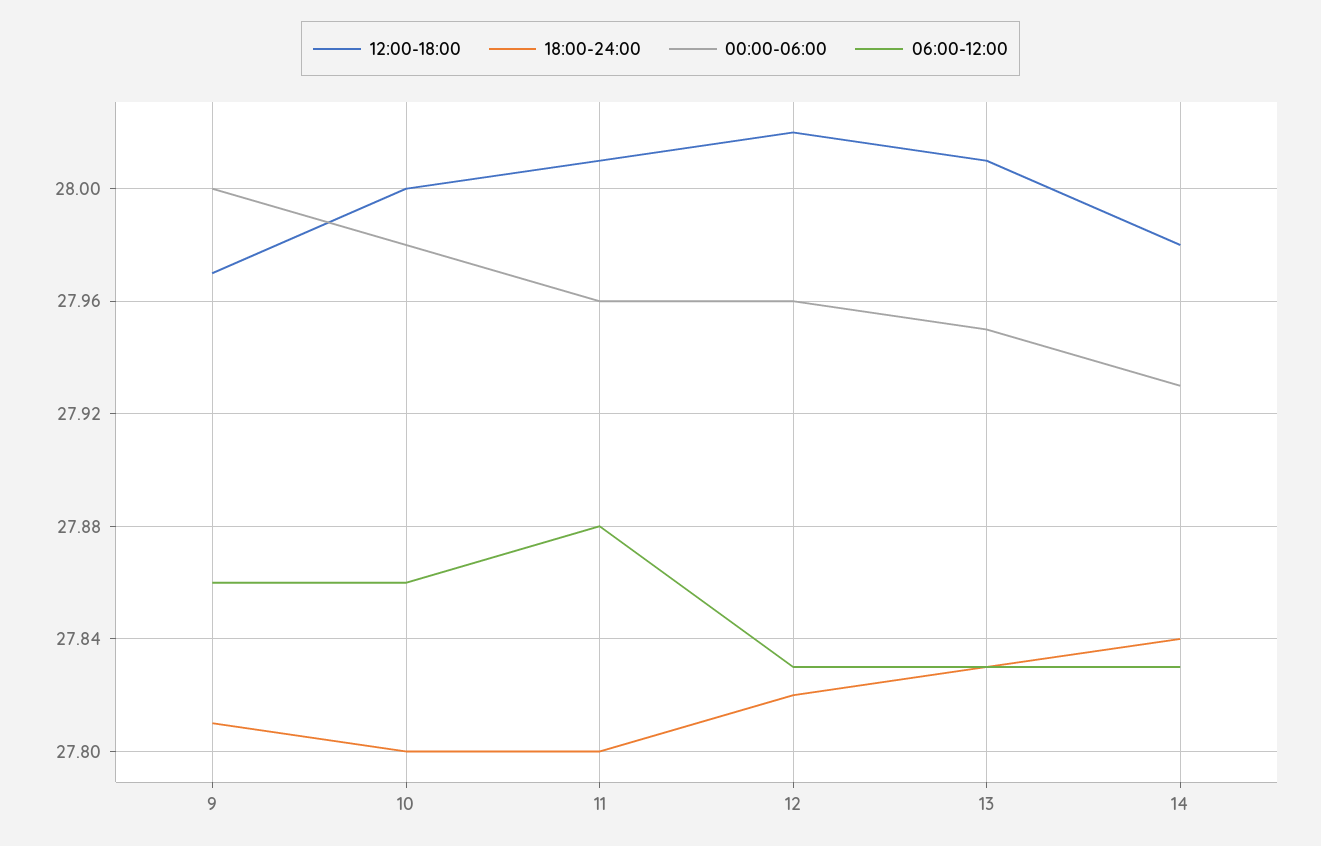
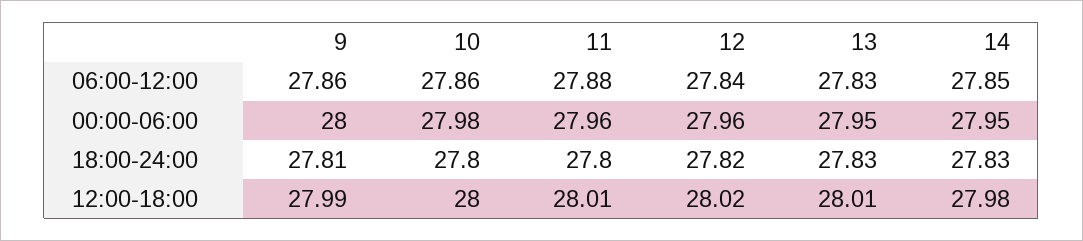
  {
    "12:00-18:00": {
-     "9": 27.97,
+     "9": 27.99,
      "10": 28,
      "11": 28.01,
      "12": 28.02,
      "13": 28.01,
      "14": 27.98
    },
    "18:00-24:00": {
      "9": 27.81,
      "10": 27.8,
      "11": 27.8,
      "12": 27.82,
      "13": 27.83,
-     "14": 27.84
+     "14": 27.83
    },
    "00:00-06:00": {
      "9": 28,
      "10": 27.98,
      "11": 27.96,
      "12": 27.96,
      "13": 27.95,
-     "14": 27.93
+     "14": 27.95
    },
    "06:00-12:00": {
      "9": 27.86,
      "10": 27.86,
      "11": 27.88,
-     "12": 27.83,
+     "12": 27.84,
      "13": 27.83,
-     "14": 27.83
+     "14": 27.85
    }
  }

